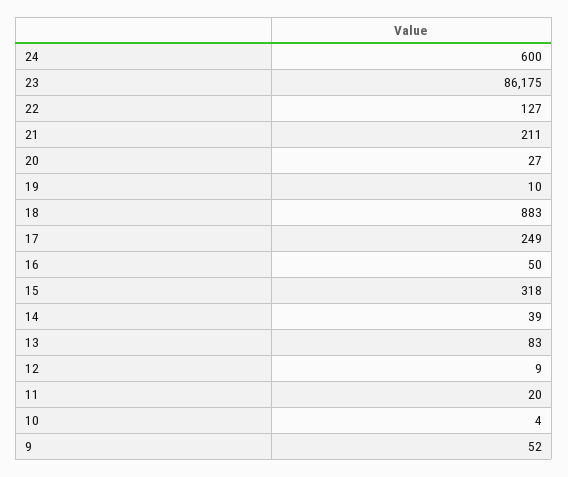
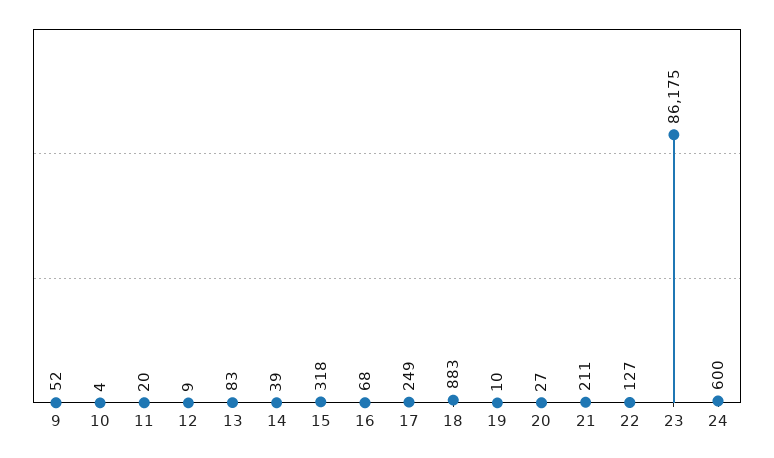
  {
    "24": 600,
    "23": 86175,
    "22": 127,
    "21": 211,
    "20": 27,
    "19": 10,
    "18": 883,
    "17": 249,
-   "16": 50,
+   "16": 68,
    "15": 318,
    "14": 39,
    "13": 83,
    "12": 9,
    "11": 20,
    "10": 4,
    "9": 52
  }

